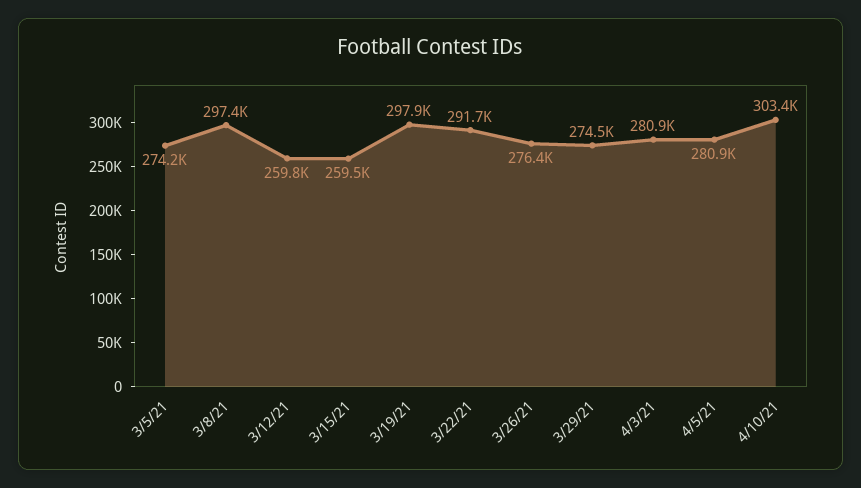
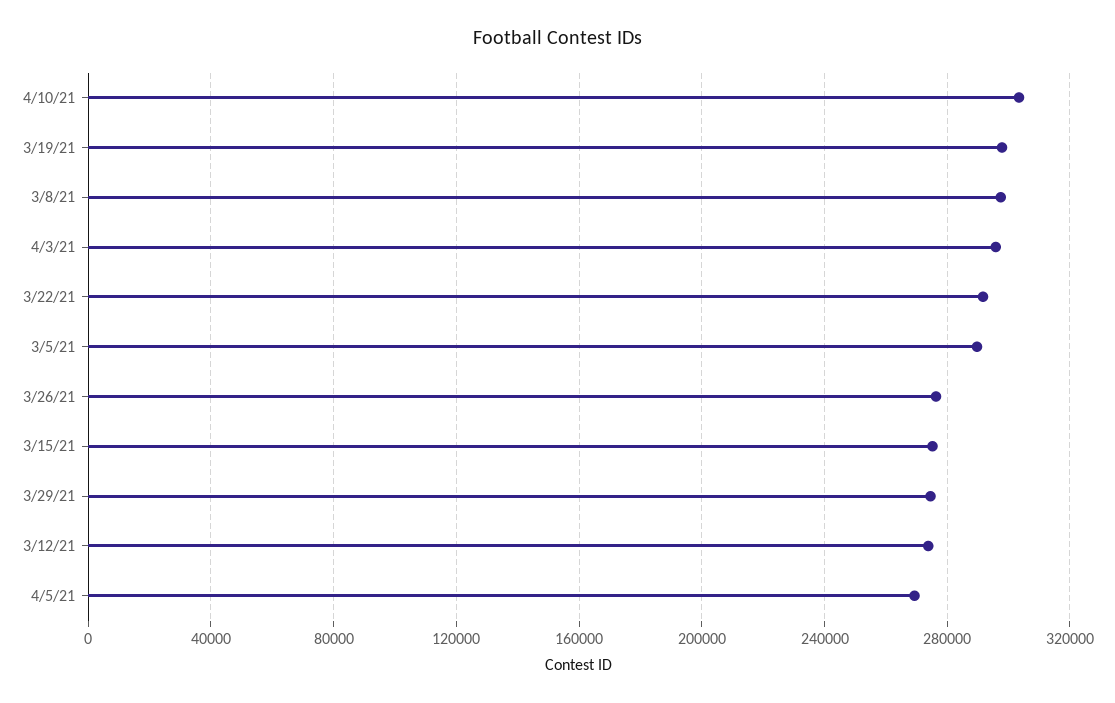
  {
-   "3/5/21": 274200,
+   "3/5/21": 290000,
    "3/8/21": 297400,
-   "3/12/21": 259800,
+   "3/12/21": 275000,
-   "3/15/21": 259500,
+   "3/15/21": 275000,
    "3/19/21": 297900,
    "3/22/21": 291700,
    "3/26/21": 276400,
    "3/29/21": 274500,
-   "4/3/21": 280900,
+   "4/3/21": 295000,
-   "4/5/21": 280900,
+   "4/5/21": 270000,
    "4/10/21": 303400
  }

